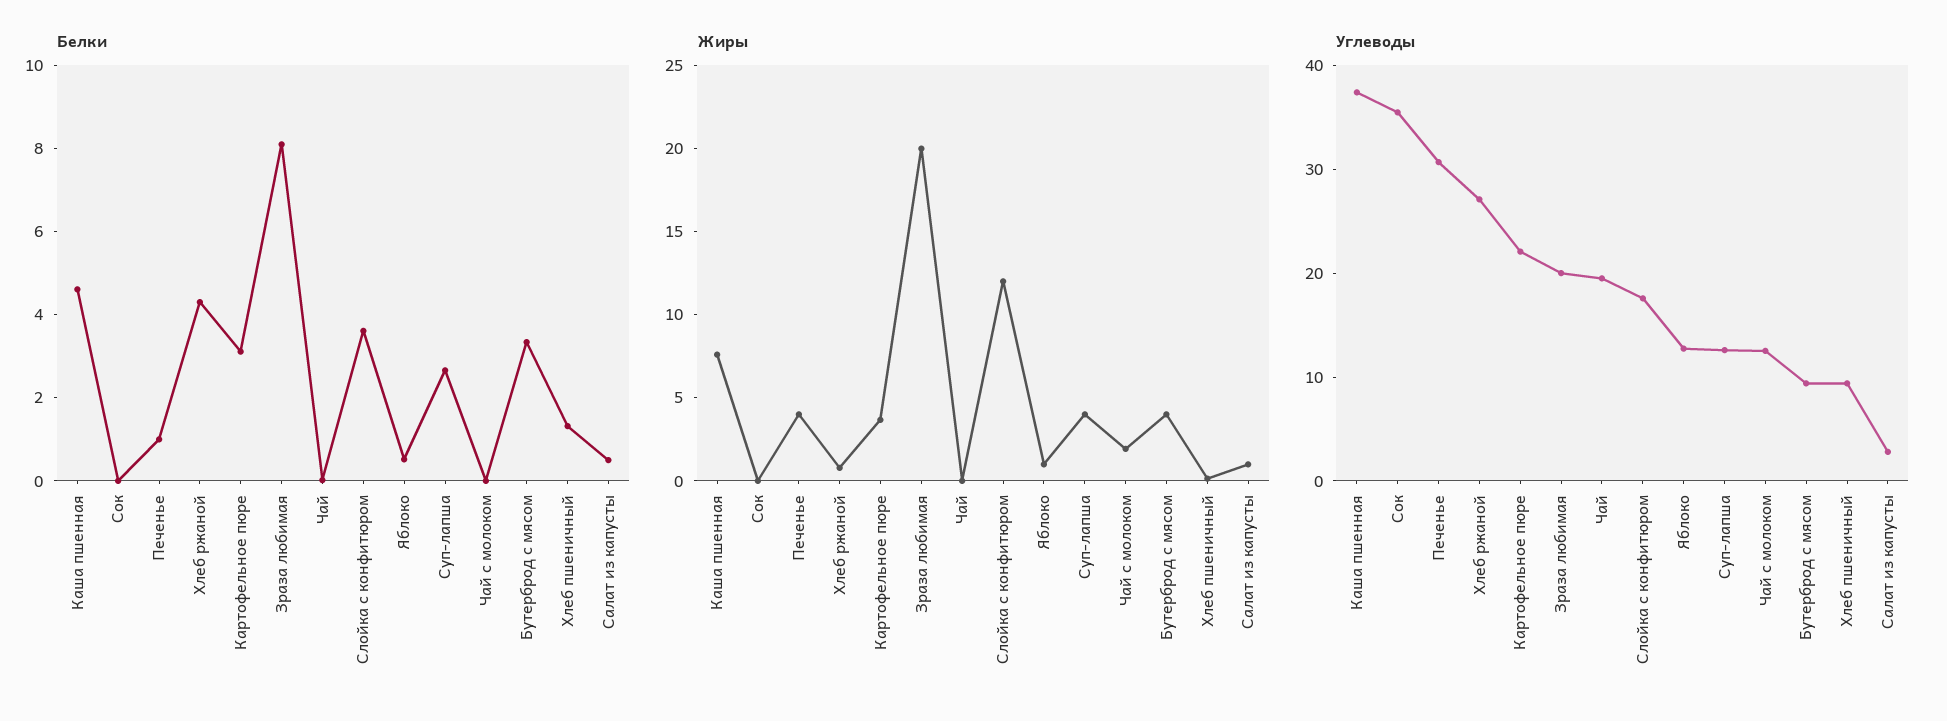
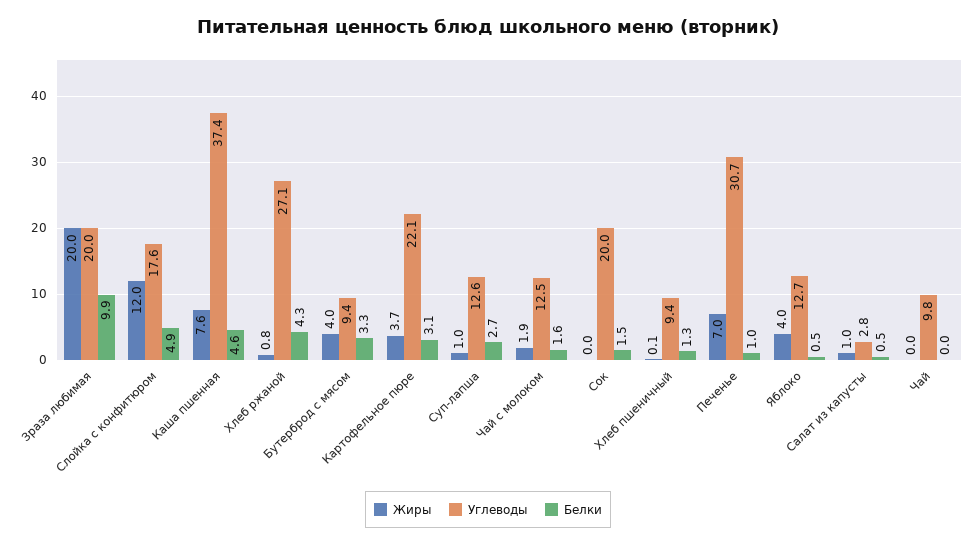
  {
    "Белки": {
      "Каша пшенная": 4.6,
-     "Сок": 0,
+     "Сок": 1.5,
      "Печенье": 1,
      "Хлеб ржаной": 4.3,
      "Картофельное пюре": 3.1,
-     "Зраза любимая": 8,
+     "Зраза любимая": 9.9,
      "Чай": 0,
-     "Слойка с конфитюром": 3.5,
+     "Слойка с конфитюром": 4.9,
      "Яблоко": 0.5,
      "Суп-лапша": 2.7,
-     "Чай с молоком": 0,
+     "Чай с молоком": 1.6,
      "Бутерброд с мясом": 3.3,
      "Хлеб пшеничный": 1.3,
      "Салат из капусты": 0.5
    },
    "Жиры": {
      "Каша пшенная": 7.6,
      "Сок": 0,
-     "Печенье": 4,
+     "Печенье": 7,
      "Хлеб ржаной": 0.8,
      "Картофельное пюре": 3.7,
      "Зраза любимая": 20,
      "Чай": 0,
      "Слойка с конфитюром": 12,
-     "Яблоко": 1,
+     "Яблоко": 4,
-     "Суп-лапша": 4,
+     "Суп-лапша": 1,
      "Чай с молоком": 1.9,
      "Бутерброд с мясом": 4,
      "Хлеб пшеничный": 0.1,
      "Салат из капусты": 1
    },
    "Углеводы": {
      "Каша пшенная": 37.4,
-     "Сок": 36,
+     "Сок": 20,
      "Печенье": 30.7,
      "Хлеб ржаной": 27.1,
      "Картофельное пюре": 22.1,
      "Зраза любимая": 20,
-     "Чай": 20,
+     "Чай": 9.8,
      "Слойка с конфитюром": 17.6,
      "Яблоко": 12.7,
      "Суп-лапша": 12.6,
      "Чай с молоком": 12.5,
      "Бутерброд с мясом": 9.4,
      "Хлеб пшеничный": 9.4,
      "Салат из капусты": 2.8
    }
  }

